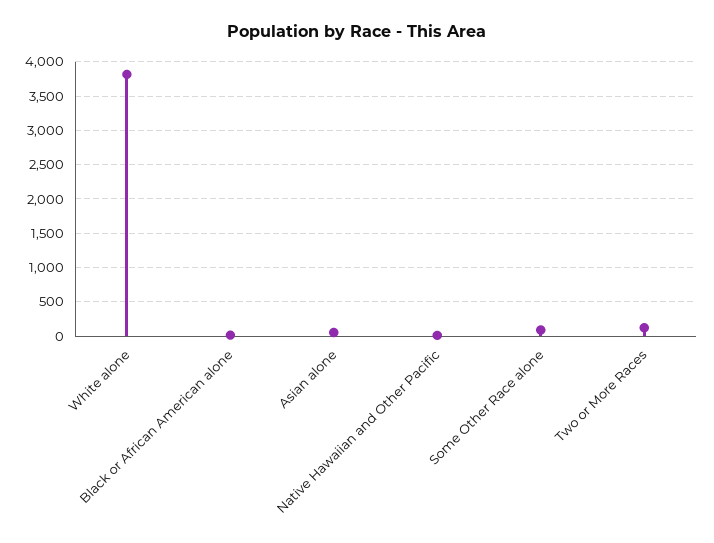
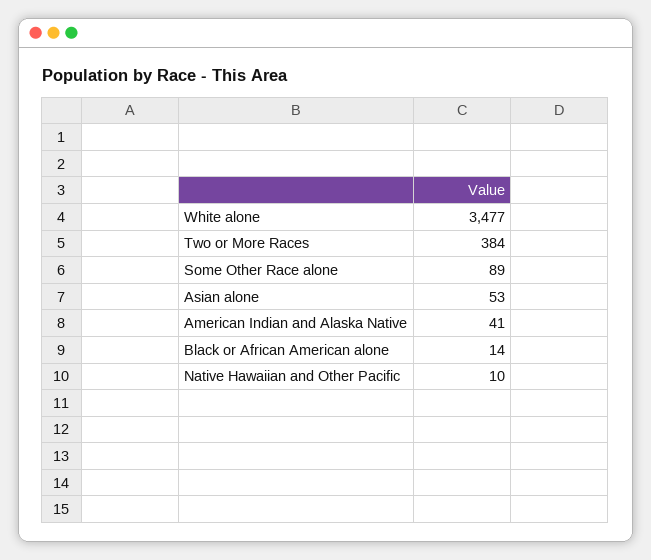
  {
-   "White alone": 3800,
+   "White alone": 3477,
    "Black or African American alone": 14,
    "Asian alone": 53,
    "Native Hawaiian and Other Pacific": 10,
    "Some Other Race alone": 89,
-   "Two or More Races": 100
+   "Two or More Races": 384,
+   "American Indian and Alaska Native": 41
  }

